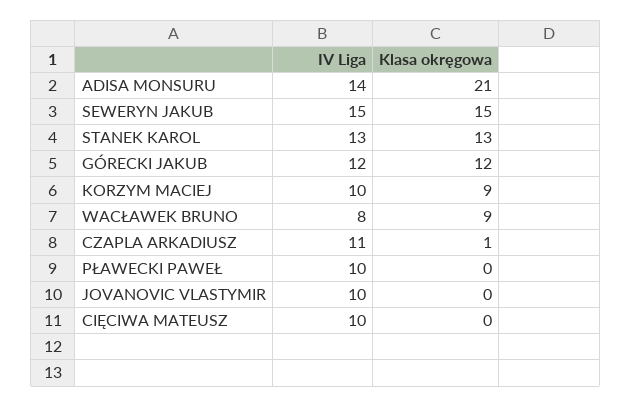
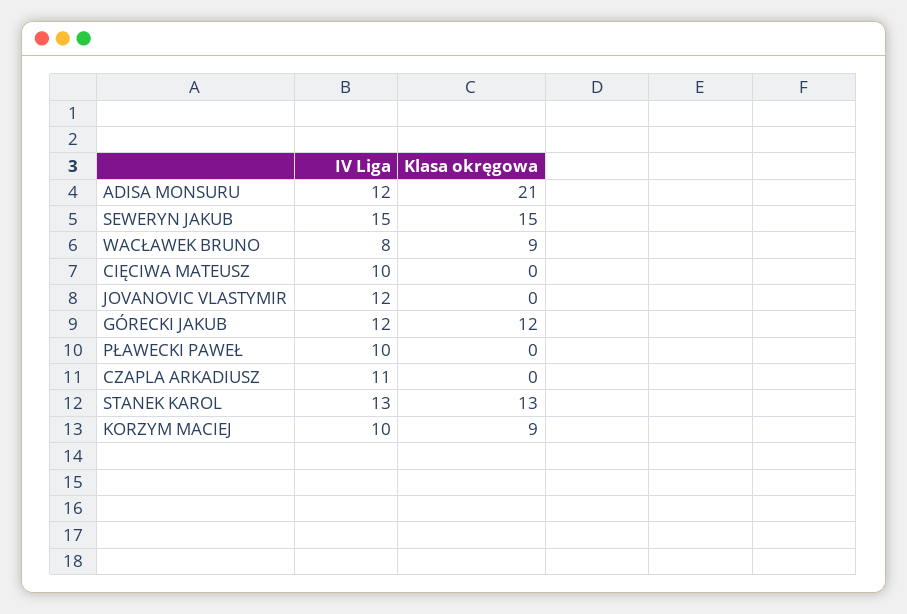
  {
    "IV Liga": {
-     "ADISA MONSURU": 14,
+     "ADISA MONSURU": 12,
      "SEWERYN JAKUB": 15,
      "STANEK KAROL": 13,
      "GÓRECKI JAKUB": 12,
      "KORZYM MACIEJ": 10,
      "WACŁAWEK BRUNO": 8,
      "CZAPLA ARKADIUSZ": 11,
      "PŁAWECKI PAWEŁ": 10,
-     "JOVANOVIC VLASTYMIR": 10,
+     "JOVANOVIC VLASTYMIR": 12,
      "CIĘCIWA MATEUSZ": 10
    },
    "Klasa okręgowa": {
      "ADISA MONSURU": 21,
      "SEWERYN JAKUB": 15,
      "STANEK KAROL": 13,
      "GÓRECKI JAKUB": 12,
      "KORZYM MACIEJ": 9,
      "WACŁAWEK BRUNO": 9,
-     "CZAPLA ARKADIUSZ": 1,
+     "CZAPLA ARKADIUSZ": 0,
      "PŁAWECKI PAWEŁ": 0,
      "JOVANOVIC VLASTYMIR": 0,
      "CIĘCIWA MATEUSZ": 0
    }
  }

